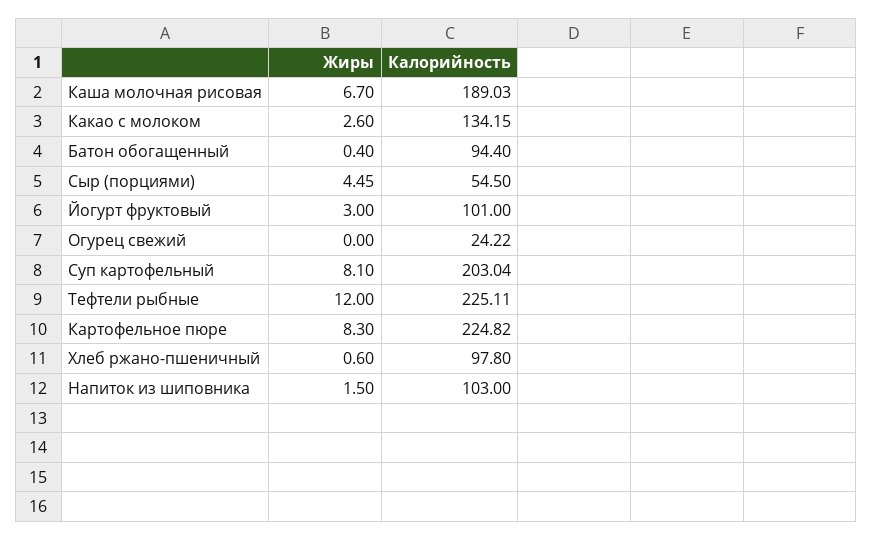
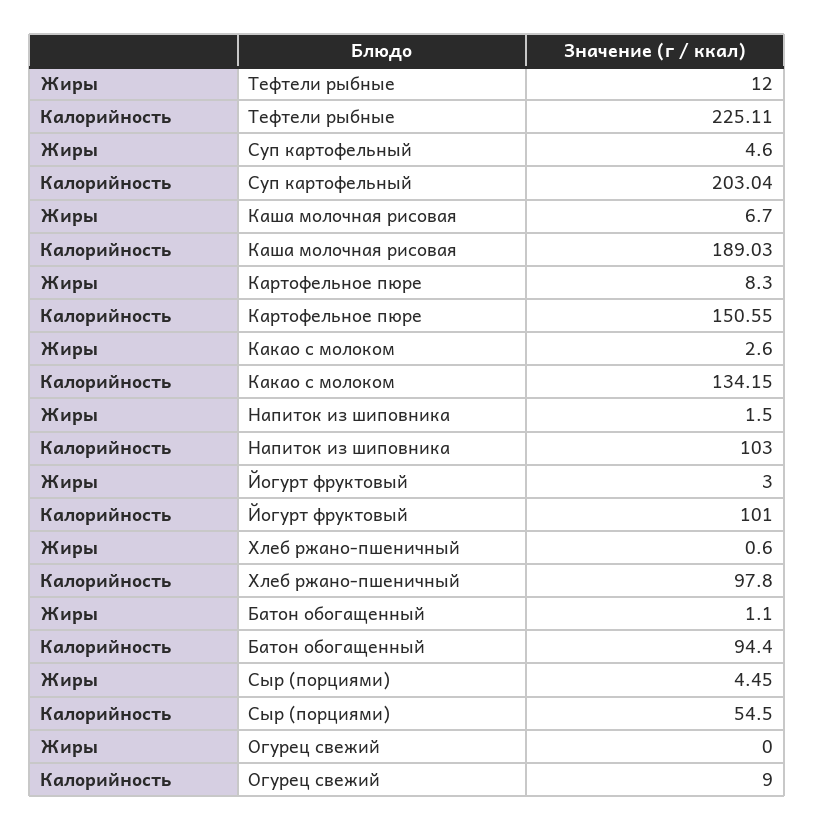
  {
    "Жиры": {
      "Каша молочная рисовая": 6.7,
      "Какао с молоком": 2.6,
-     "Батон обогащенный": 0.4,
+     "Батон обогащенный": 1.1,
      "Сыр (порциями)": 4.45,
      "Йогурт фруктовый": 3,
      "Огурец свежий": 0,
-     "Суп картофельный": 8.1,
+     "Суп картофельный": 4.6,
      "Тефтели рыбные": 12,
      "Картофельное пюре": 8.3,
      "Хлеб ржано-пшеничный": 0.6,
      "Напиток из шиповника": 1.5
    },
    "Калорийность": {
      "Каша молочная рисовая": 189.03,
      "Какао с молоком": 134.15,
      "Батон обогащенный": 94.4,
      "Сыр (порциями)": 54.5,
      "Йогурт фруктовый": 101,
-     "Огурец свежий": 24.22,
+     "Огурец свежий": 9,
      "Суп картофельный": 203.04,
      "Тефтели рыбные": 225.11,
-     "Картофельное пюре": 224.82,
+     "Картофельное пюре": 150.55,
      "Хлеб ржано-пшеничный": 97.8,
      "Напиток из шиповника": 103
    }
  }

